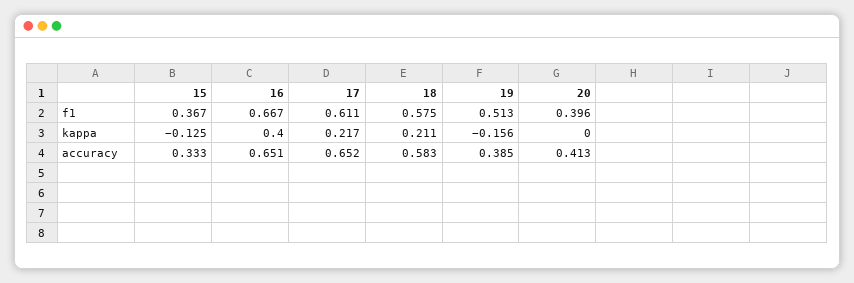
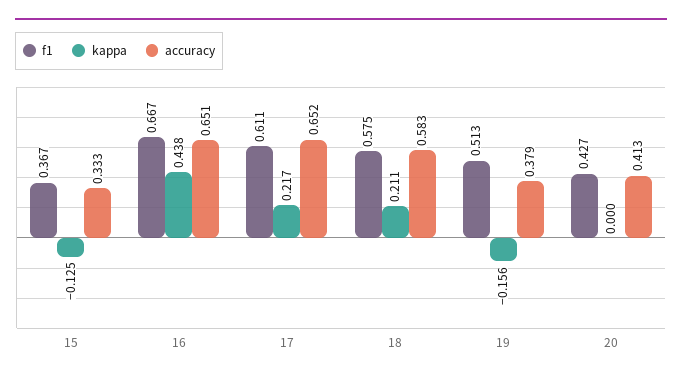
  {
    "f1": {
      "15": 0.367,
      "16": 0.667,
      "17": 0.611,
      "18": 0.575,
      "19": 0.513,
-     "20": 0.396
+     "20": 0.427
    },
    "kappa": {
      "15": -0.125,
-     "16": 0.4,
+     "16": 0.438,
      "17": 0.217,
      "18": 0.211,
      "19": -0.156,
      "20": 0
    },
    "accuracy": {
      "15": 0.333,
      "16": 0.651,
      "17": 0.652,
      "18": 0.583,
-     "19": 0.385,
+     "19": 0.379,
      "20": 0.413
    }
  }

